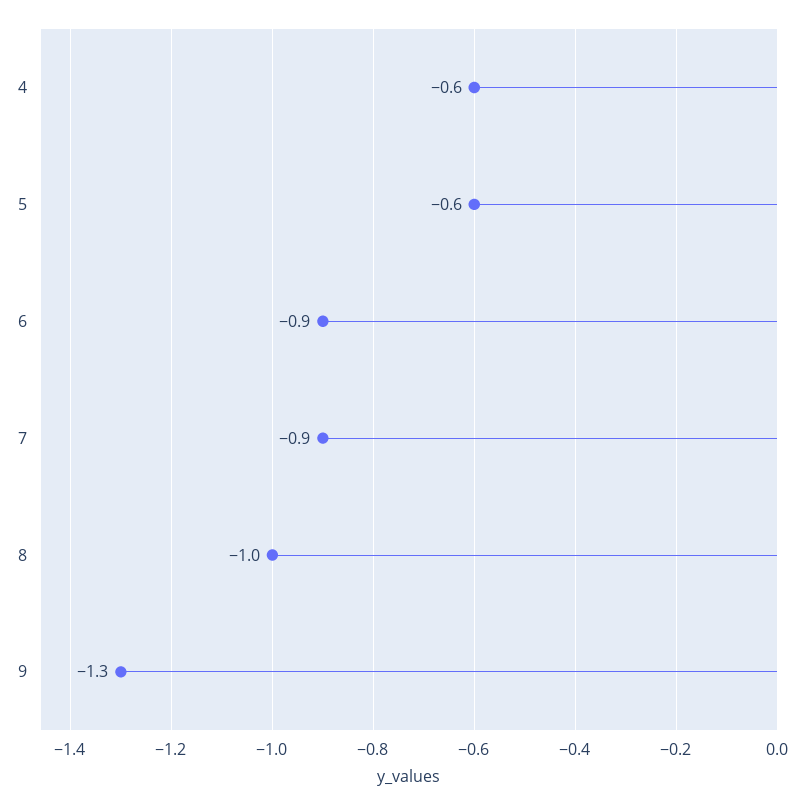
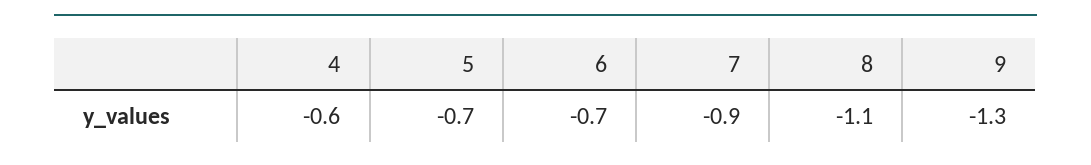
  {
    "4": -0.6,
-   "5": -0.6,
+   "5": -0.7,
-   "6": -0.9,
+   "6": -0.7,
    "7": -0.9,
-   "8": -1,
+   "8": -1.1,
    "9": -1.3
  }

